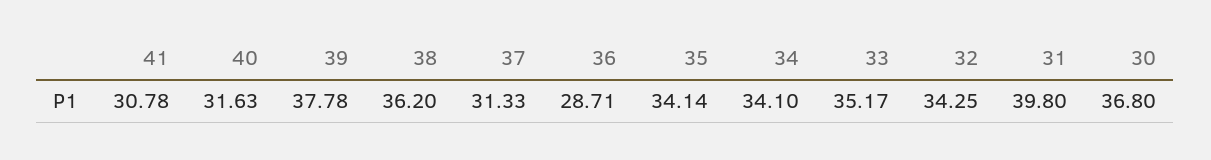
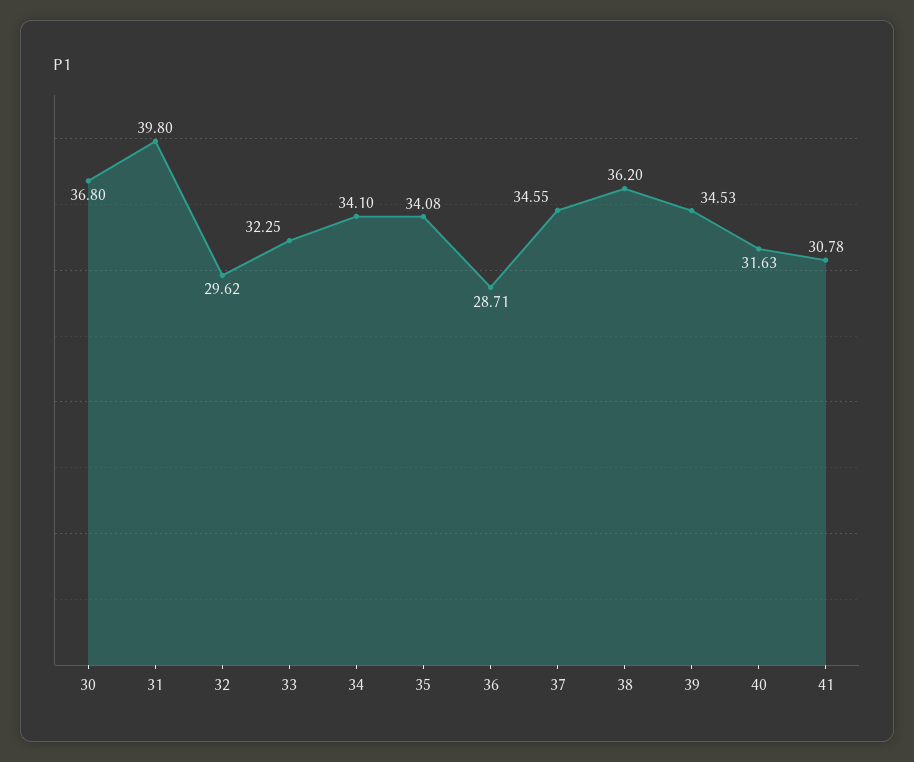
  {
    "41": 30.78,
    "40": 31.63,
-   "39": 37.78,
+   "39": 34.53,
    "38": 36.2,
-   "37": 31.33,
+   "37": 34.55,
    "36": 28.71,
-   "35": 34.14,
+   "35": 34.08,
    "34": 34.1,
-   "33": 35.17,
+   "33": 32.25,
-   "32": 34.25,
+   "32": 29.62,
    "31": 39.8,
    "30": 36.8
  }

